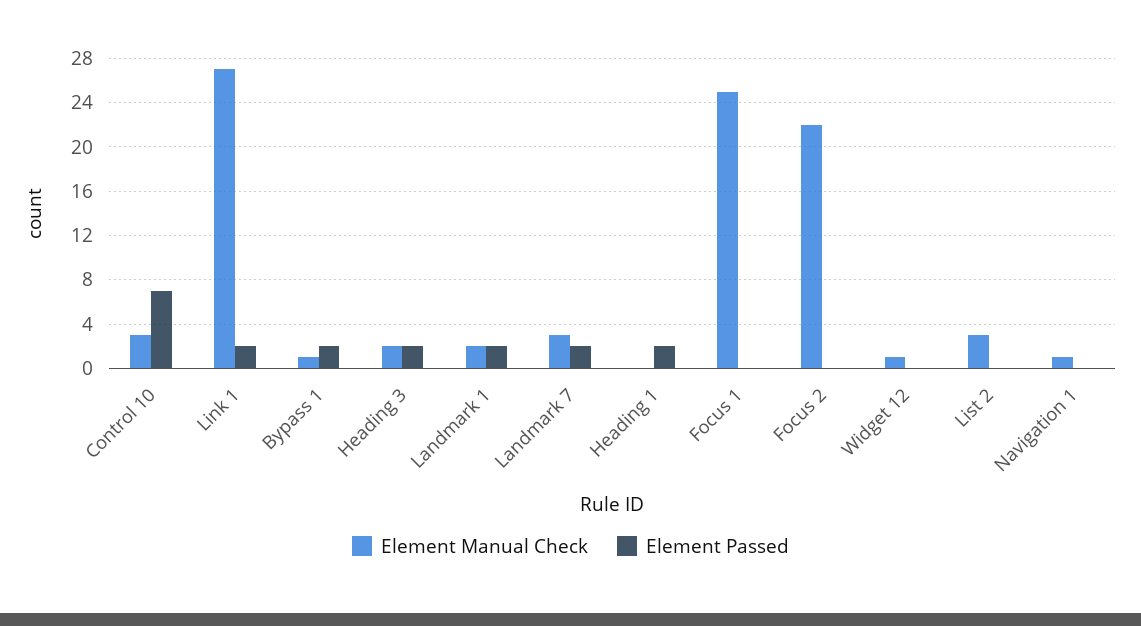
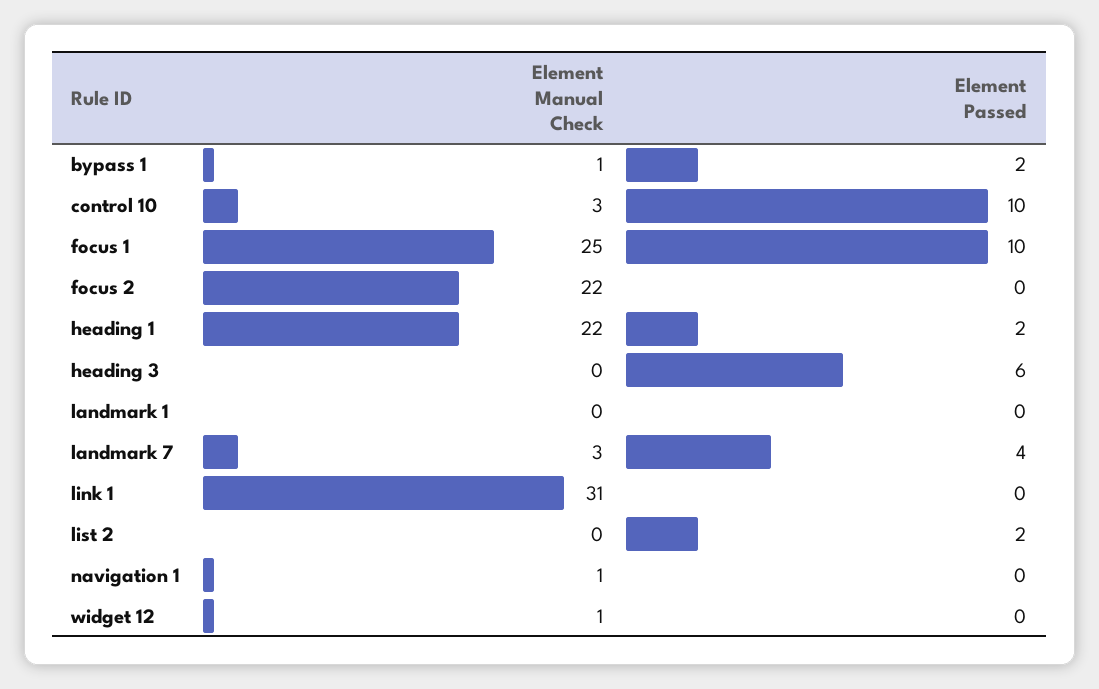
  {
    "Element Manual Check": {
      "Control 10": 3,
-     "Link 1": 27,
+     "Link 1": 31,
      "Bypass 1": 1,
-     "Heading 3": 2,
+     "Heading 3": 0,
-     "Landmark 1": 2,
+     "Landmark 1": 0,
      "Landmark 7": 3,
-     "Heading 1": 0,
+     "Heading 1": 22,
      "Focus 1": 25,
      "Focus 2": 22,
      "Widget 12": 1,
-     "List 2": 3,
+     "List 2": 0,
      "Navigation 1": 1
    },
    "Element Passed": {
-     "Control 10": 7,
+     "Control 10": 10,
-     "Link 1": 2,
+     "Link 1": 0,
      "Bypass 1": 2,
-     "Heading 3": 2,
+     "Heading 3": 6,
-     "Landmark 1": 2,
+     "Landmark 1": 0,
-     "Landmark 7": 2,
+     "Landmark 7": 4,
      "Heading 1": 2,
-     "Focus 1": 0,
+     "Focus 1": 10,
      "Focus 2": 0,
      "Widget 12": 0,
-     "List 2": 0,
+     "List 2": 2,
      "Navigation 1": 0
    }
  }

